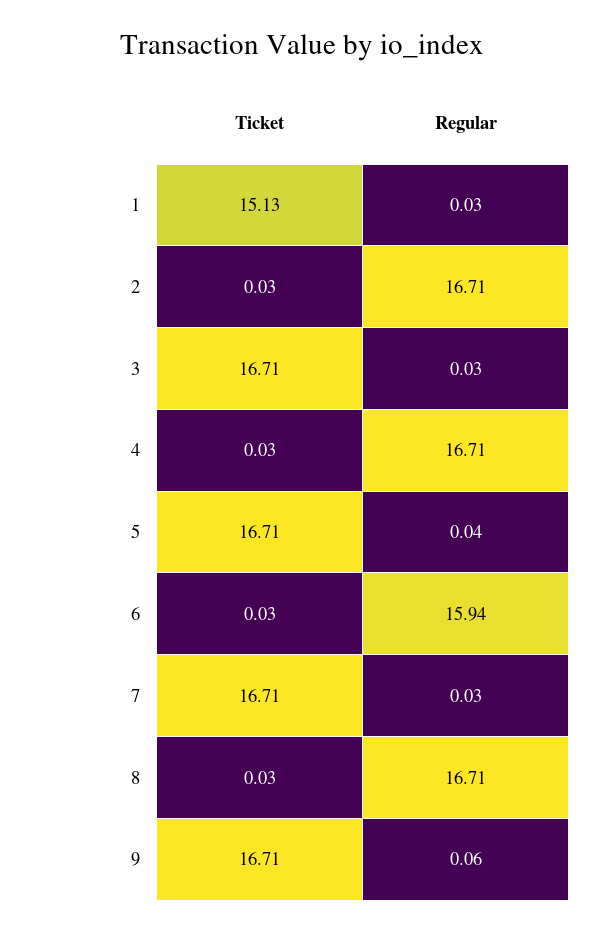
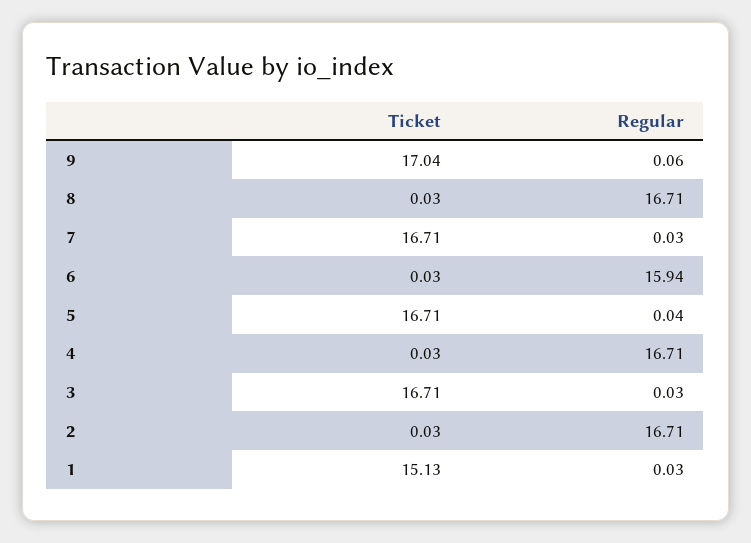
  {
    "Ticket": {
      "1": 15.13,
      "2": 0.03,
      "3": 16.71,
      "4": 0.03,
      "5": 16.71,
      "6": 0.03,
      "7": 16.71,
      "8": 0.03,
-     "9": 16.71
+     "9": 17.04
    },
    "Regular": {
      "1": 0.03,
      "2": 16.71,
      "3": 0.03,
      "4": 16.71,
      "5": 0.04,
      "6": 15.94,
      "7": 0.03,
      "8": 16.71,
      "9": 0.06
    }
  }

